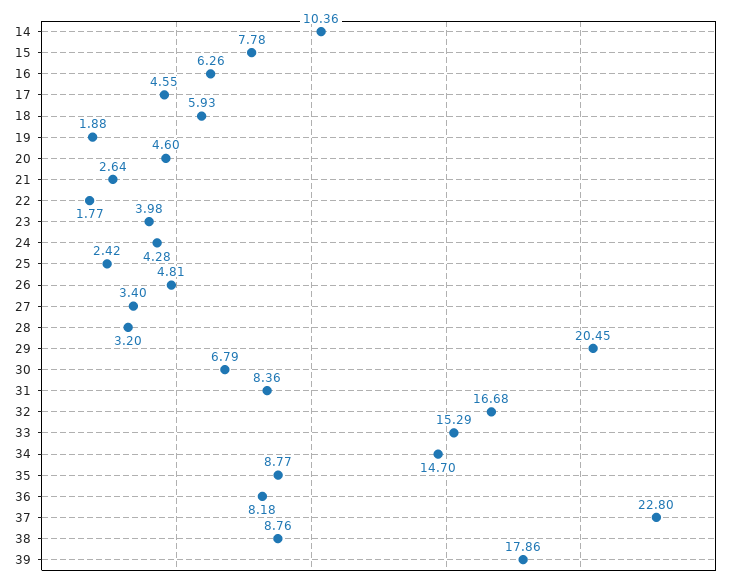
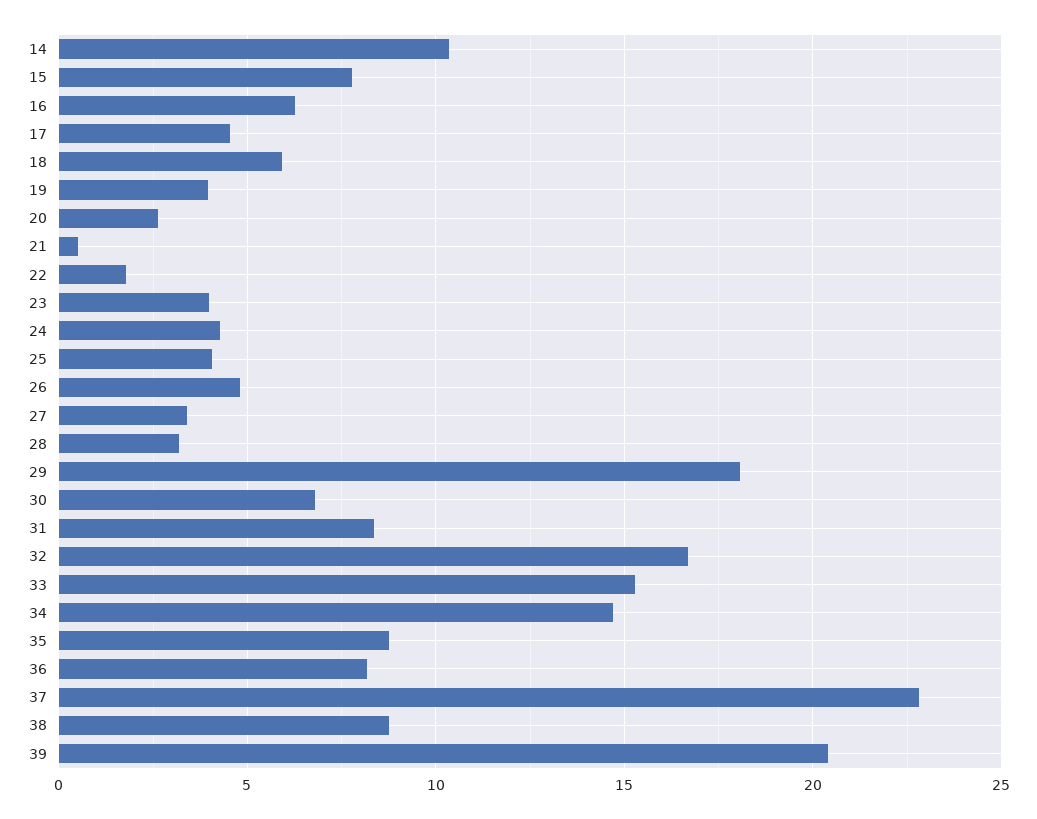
  {
    "14": 10.36,
    "15": 7.78,
    "16": 6.26,
    "17": 4.55,
    "18": 5.93,
-   "19": 1.88,
+   "19": 4,
-   "20": 4.6,
+   "20": 2.5,
-   "21": 2.64,
+   "21": 0.5,
    "22": 1.77,
    "23": 3.98,
    "24": 4.28,
-   "25": 2.42,
+   "25": 4,
    "26": 4.81,
    "27": 3.4,
    "28": 3.2,
-   "29": 20.45,
+   "29": 18,
    "30": 6.79,
    "31": 8.36,
    "32": 16.68,
    "33": 15.29,
    "34": 14.7,
    "35": 8.77,
    "36": 8.18,
    "37": 22.8,
    "38": 8.76,
-   "39": 17.86
+   "39": 20.5
  }

